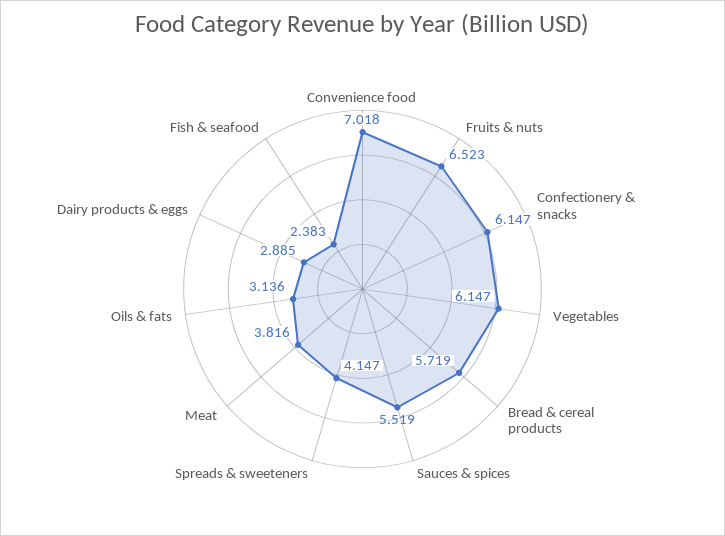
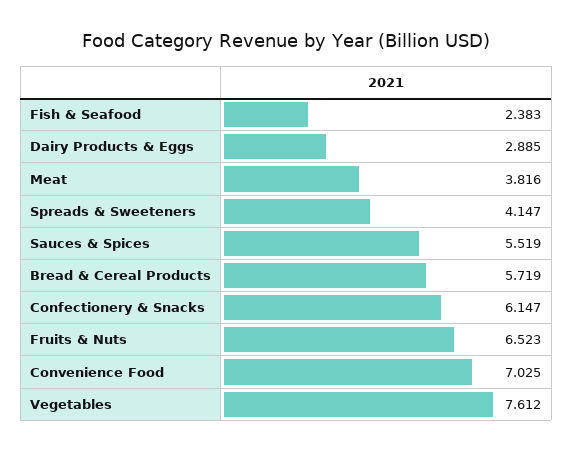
  {
-   "Convenience food": 7.018,
+   "Convenience food": 7.025,
    "Fruits & nuts": 6.523,
    "Confectionery & snacks": 6.147,
-   "Vegetables": 6.147,
+   "Vegetables": 7.612,
    "Bread & cereal products": 5.719,
    "Sauces & spices": 5.519,
    "Spreads & sweeteners": 4.147,
    "Meat": 3.816,
-   "Oils & fats": 3.136,
    "Dairy products & eggs": 2.885,
    "Fish & seafood": 2.383
  }

